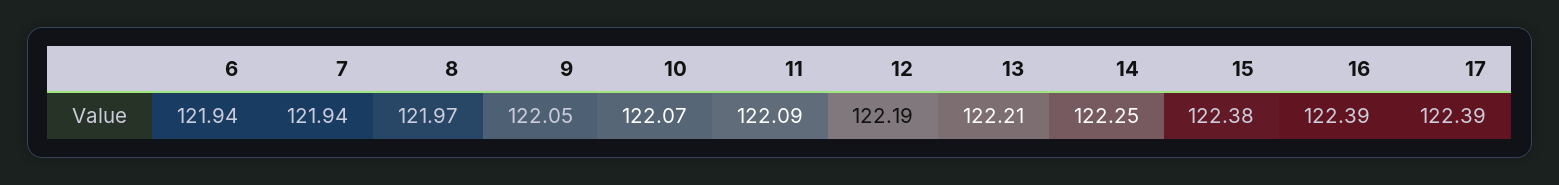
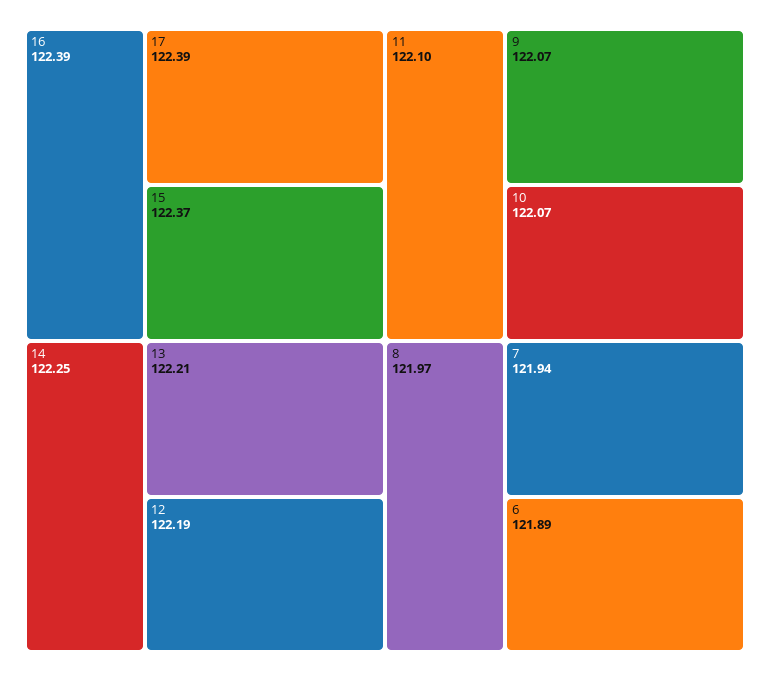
  {
-   "6": 121.94,
+   "6": 121.89,
    "7": 121.94,
    "8": 121.97,
-   "9": 122.05,
+   "9": 122.07,
    "10": 122.07,
-   "11": 122.09,
+   "11": 122.1,
    "12": 122.19,
    "13": 122.21,
    "14": 122.25,
-   "15": 122.38,
+   "15": 122.37,
    "16": 122.39,
    "17": 122.39
  }

